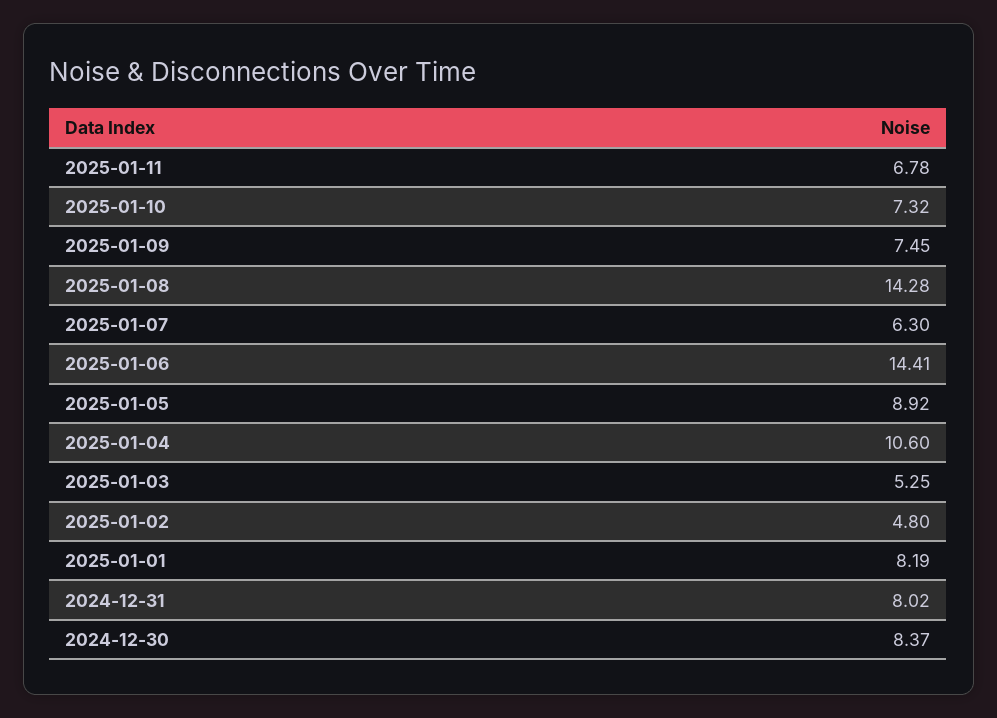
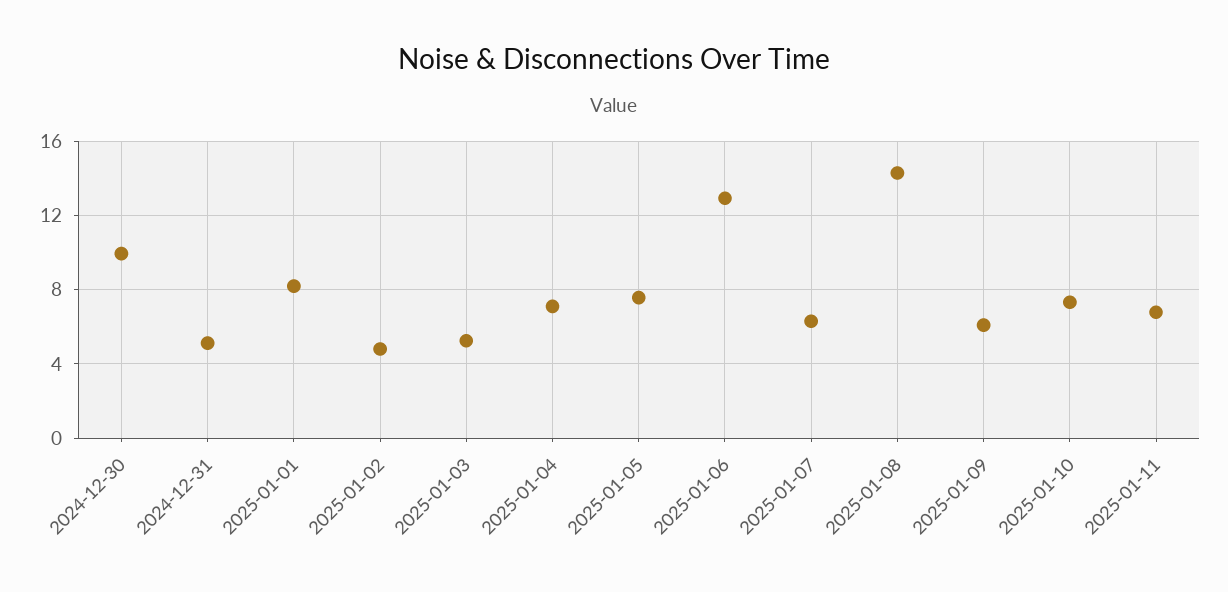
  {
    "2025-01-11": 6.78,
    "2025-01-10": 7.32,
-   "2025-01-09": 7.45,
+   "2025-01-09": 6,
    "2025-01-08": 14.28,
    "2025-01-07": 6.3,
-   "2025-01-06": 14.41,
+   "2025-01-06": 13,
-   "2025-01-05": 8.92,
+   "2025-01-05": 7.5,
-   "2025-01-04": 10.6,
+   "2025-01-04": 7,
    "2025-01-03": 5.25,
    "2025-01-02": 4.8,
    "2025-01-01": 8.19,
-   "2024-12-31": 8.02,
+   "2024-12-31": 5,
-   "2024-12-30": 8.37
+   "2024-12-30": 10
  }

